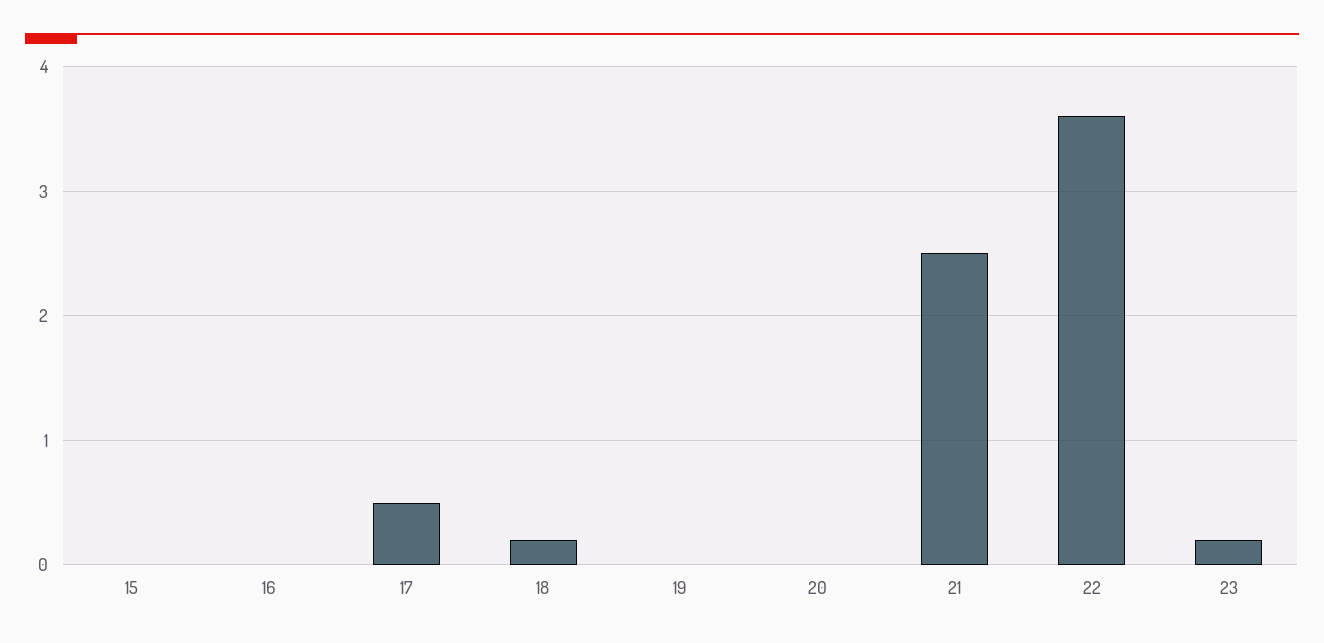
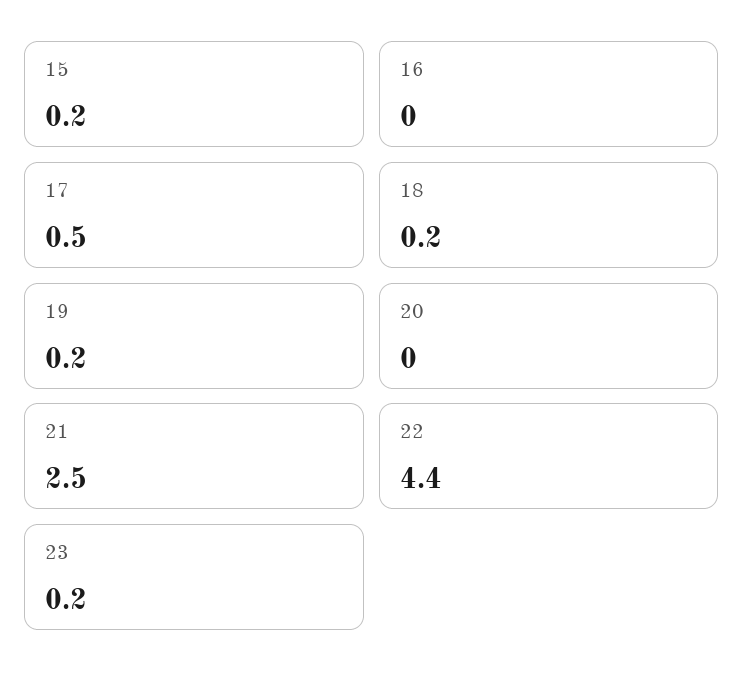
  {
-   "15": 0,
+   "15": 0.2,
    "16": 0,
    "17": 0.5,
    "18": 0.2,
-   "19": 0,
+   "19": 0.2,
    "20": 0,
    "21": 2.5,
-   "22": 3.6,
+   "22": 4.4,
    "23": 0.2
  }

